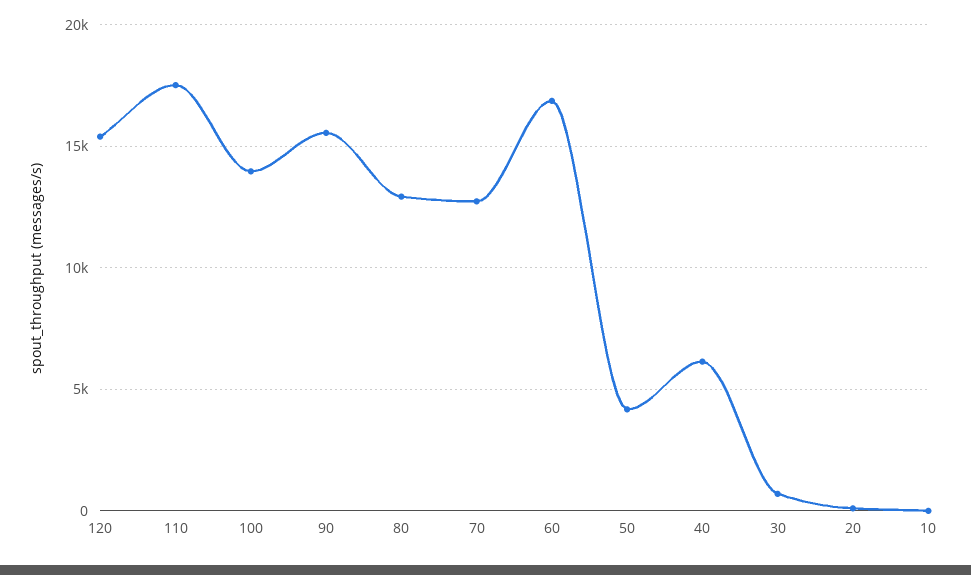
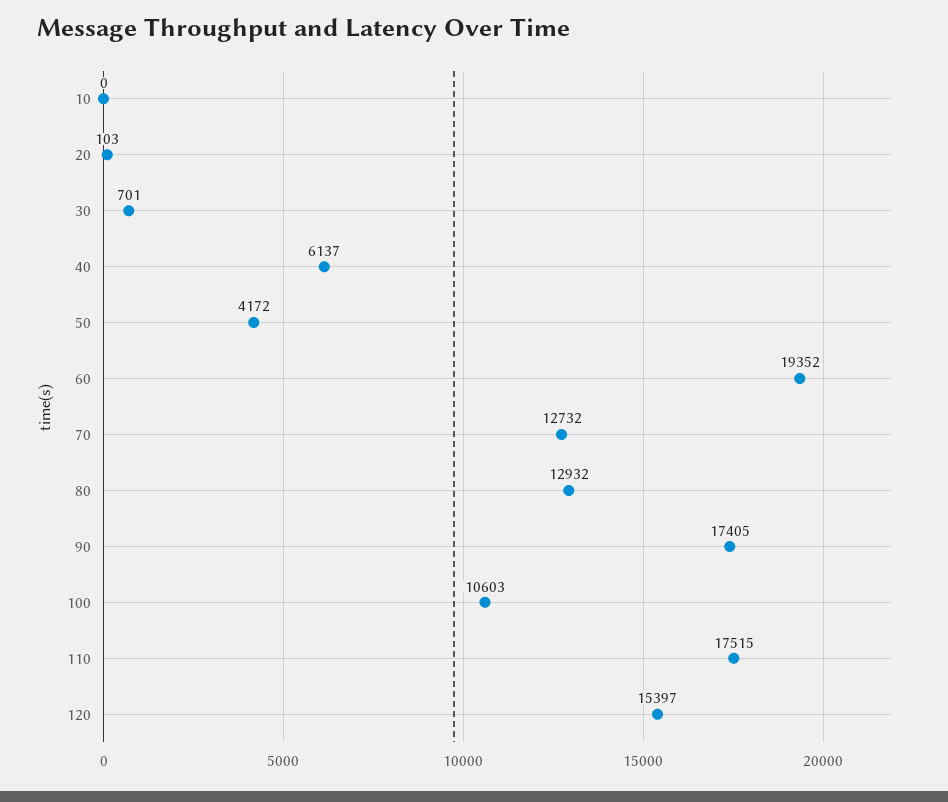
  {
    "120": 15397,
    "110": 17515,
-   "100": 14000,
+   "100": 10603,
-   "90": 15500,
+   "90": 17405,
    "80": 12932,
    "70": 12732,
-   "60": 17000,
+   "60": 19352,
    "50": 4172,
    "40": 6137,
    "30": 701,
    "20": 103,
    "10": 0
  }

